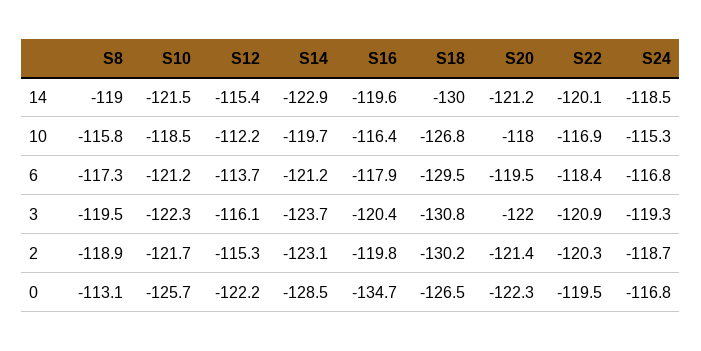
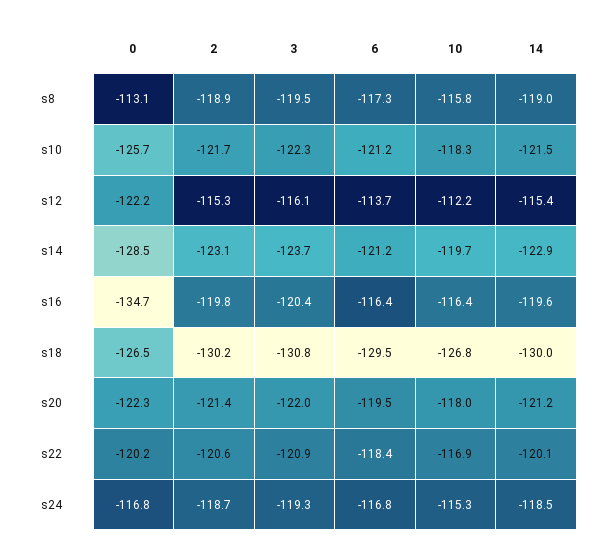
  {
    "S8": {
      "14": -119,
      "10": -115.8,
      "6": -117.3,
      "3": -119.5,
      "2": -118.9,
      "0": -113.1
    },
    "S10": {
      "14": -121.5,
-     "10": -118.5,
+     "10": -118.3,
      "6": -121.2,
      "3": -122.3,
      "2": -121.7,
      "0": -125.7
    },
    "S12": {
      "14": -115.4,
      "10": -112.2,
      "6": -113.7,
      "3": -116.1,
      "2": -115.3,
      "0": -122.2
    },
    "S14": {
      "14": -122.9,
      "10": -119.7,
      "6": -121.2,
      "3": -123.7,
      "2": -123.1,
      "0": -128.5
    },
    "S16": {
      "14": -119.6,
      "10": -116.4,
-     "6": -117.9,
+     "6": -116.4,
      "3": -120.4,
      "2": -119.8,
      "0": -134.7
    },
    "S18": {
      "14": -130,
      "10": -126.8,
      "6": -129.5,
      "3": -130.8,
      "2": -130.2,
      "0": -126.5
    },
    "S20": {
      "14": -121.2,
      "10": -118,
      "6": -119.5,
      "3": -122,
      "2": -121.4,
      "0": -122.3
    },
    "S22": {
      "14": -120.1,
      "10": -116.9,
      "6": -118.4,
      "3": -120.9,
-     "2": -120.3,
+     "2": -120.6,
-     "0": -119.5
+     "0": -120.2
    },
    "S24": {
      "14": -118.5,
      "10": -115.3,
      "6": -116.8,
      "3": -119.3,
      "2": -118.7,
      "0": -116.8
    }
  }

